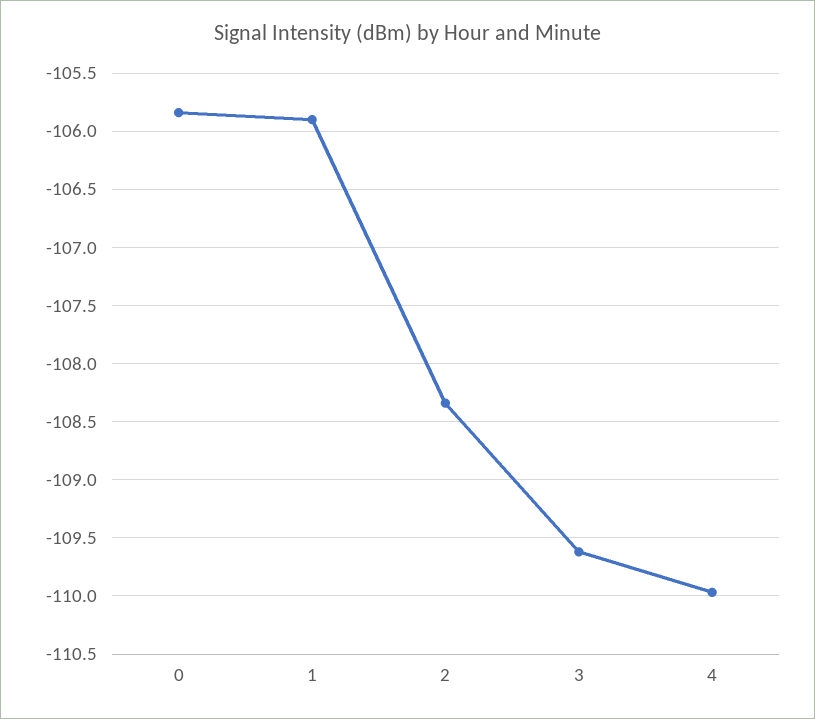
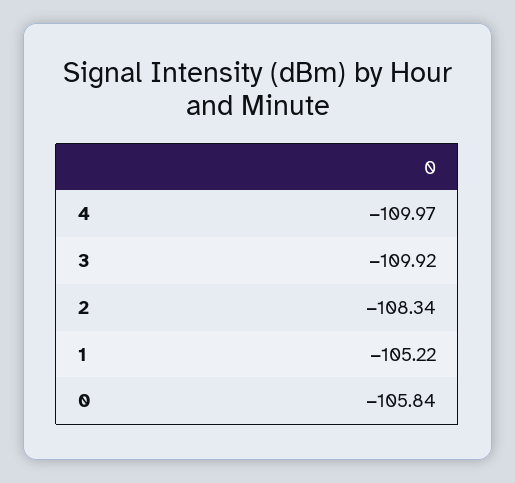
  {
    "0": -105.84,
-   "1": -105.9,
+   "1": -105.22,
    "2": -108.34,
-   "3": -109.6,
+   "3": -109.92,
    "4": -109.97
  }

